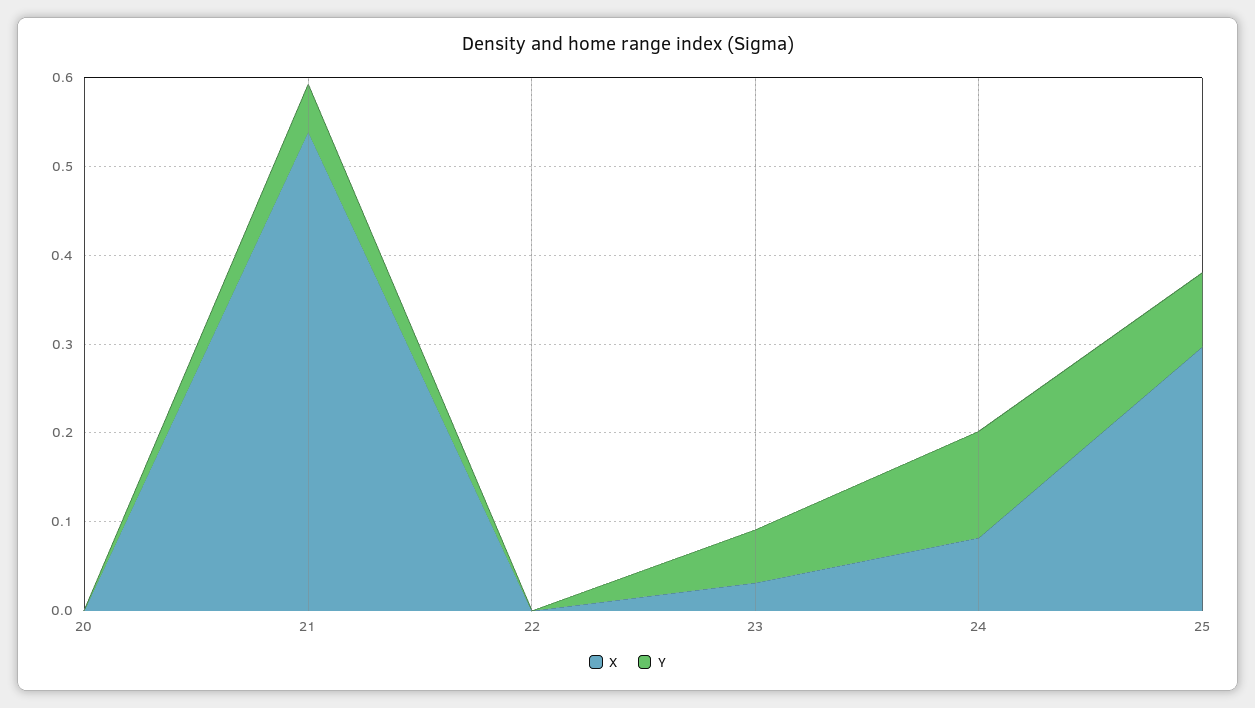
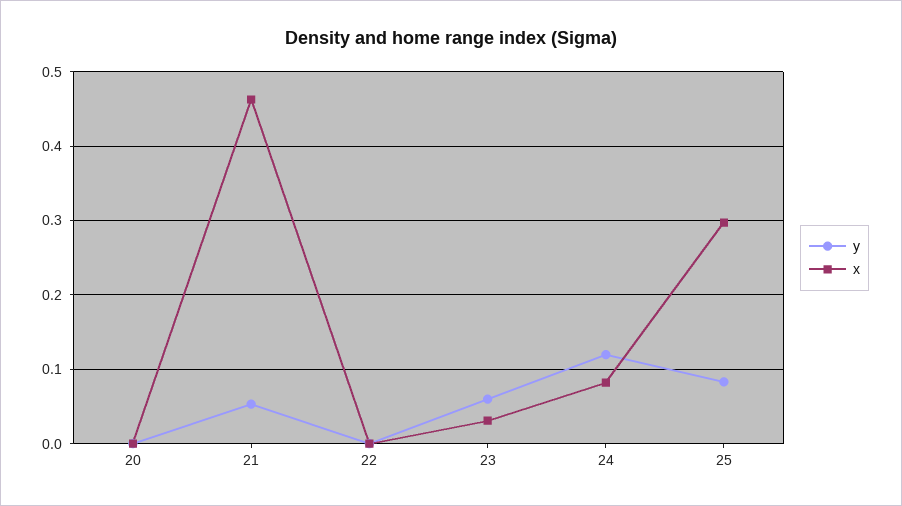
  {
    "X": {
      "20": 0,
-     "21": 0.54,
+     "21": 0.46,
      "22": 0,
      "23": 0.03,
      "24": 0.08,
      "25": 0.3
    },
    "Y": {
      "20": 0,
      "21": 0.05,
      "22": 0,
      "23": 0.06,
      "24": 0.12,
      "25": 0.08
    }
  }

